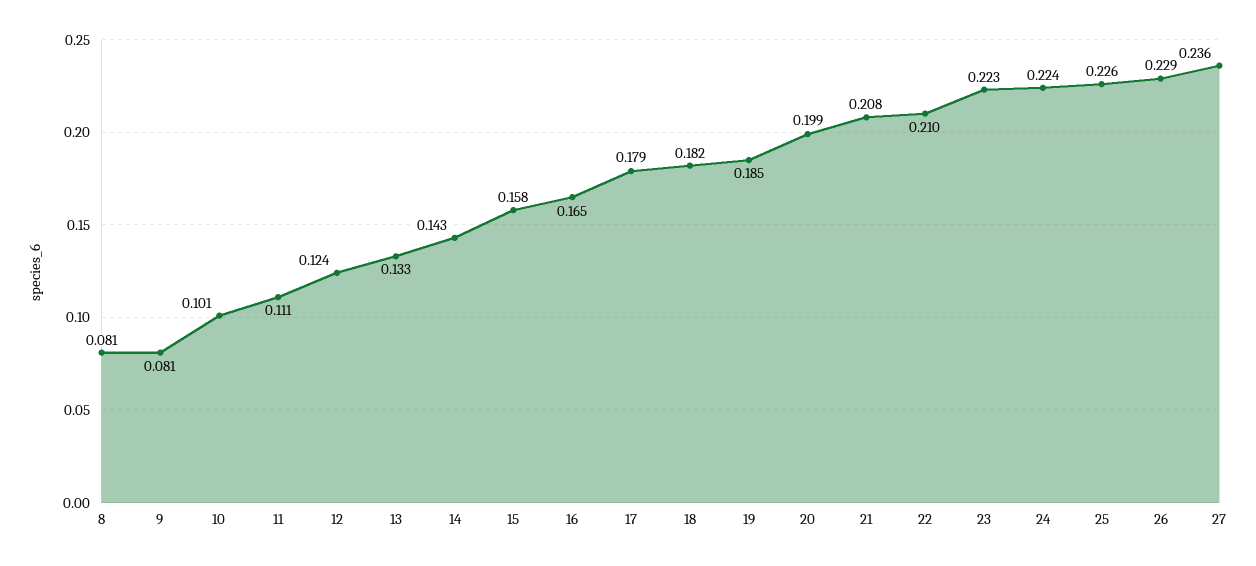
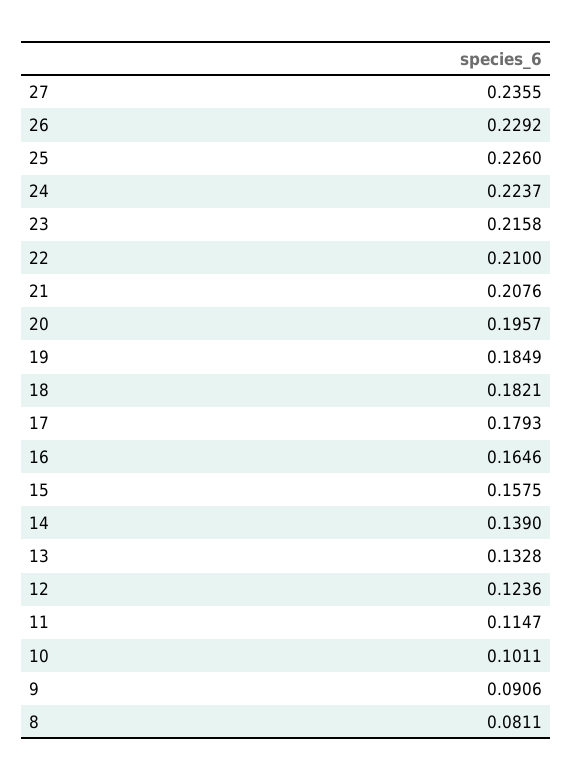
  {
    "8": 0.0811,
-   "9": 0.081,
+   "9": 0.0906,
    "10": 0.1011,
-   "11": 0.111,
+   "11": 0.1147,
    "12": 0.1236,
    "13": 0.1328,
-   "14": 0.143,
+   "14": 0.139,
    "15": 0.1575,
    "16": 0.1646,
    "17": 0.1793,
    "18": 0.1821,
    "19": 0.1849,
-   "20": 0.199,
+   "20": 0.1957,
    "21": 0.2076,
    "22": 0.21,
-   "23": 0.223,
+   "23": 0.2158,
    "24": 0.2237,
    "25": 0.226,
    "26": 0.2292,
    "27": 0.2355
  }

